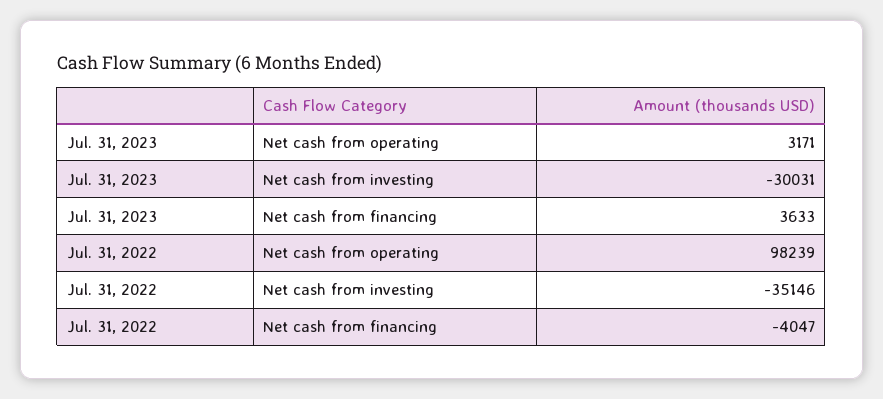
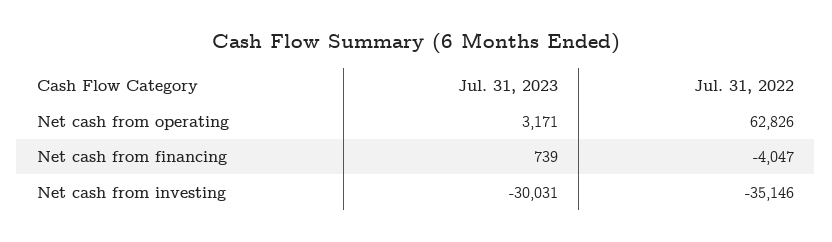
  {
    "Jul. 31, 2023": {
      "Net cash from operating": 3171,
      "Net cash from investing": -30031,
-     "Net cash from financing": 3633
+     "Net cash from financing": 739
    },
    "Jul. 31, 2022": {
-     "Net cash from operating": 98239,
+     "Net cash from operating": 62826,
      "Net cash from investing": -35146,
      "Net cash from financing": -4047
    }
  }

